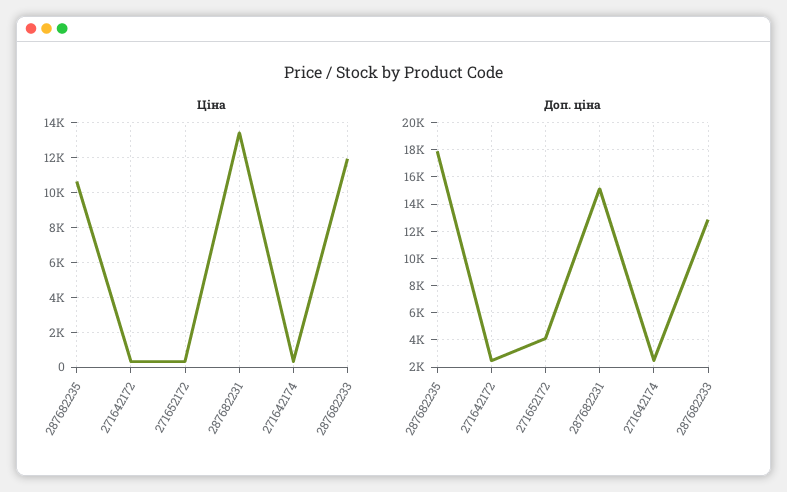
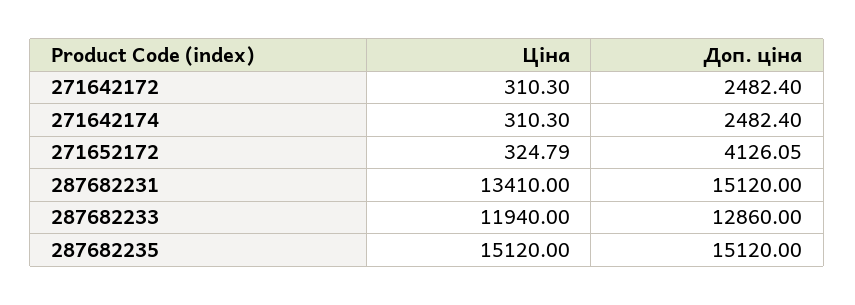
  {
    "Ціна": {
-     "287682235": 10500,
+     "287682235": 15120,
      "271642172": 310.3,
      "271652172": 324.79,
      "287682231": 13410,
      "271642174": 310.3,
      "287682233": 11940
    },
    "Доп. ціна": {
-     "287682235": 18000,
+     "287682235": 15120,
      "271642172": 2482.4,
      "271652172": 4126.05,
      "287682231": 15120,
      "271642174": 2482.4,
      "287682233": 12860
    }
  }

